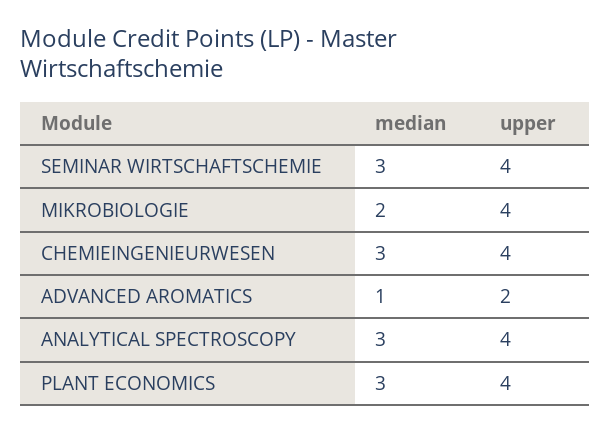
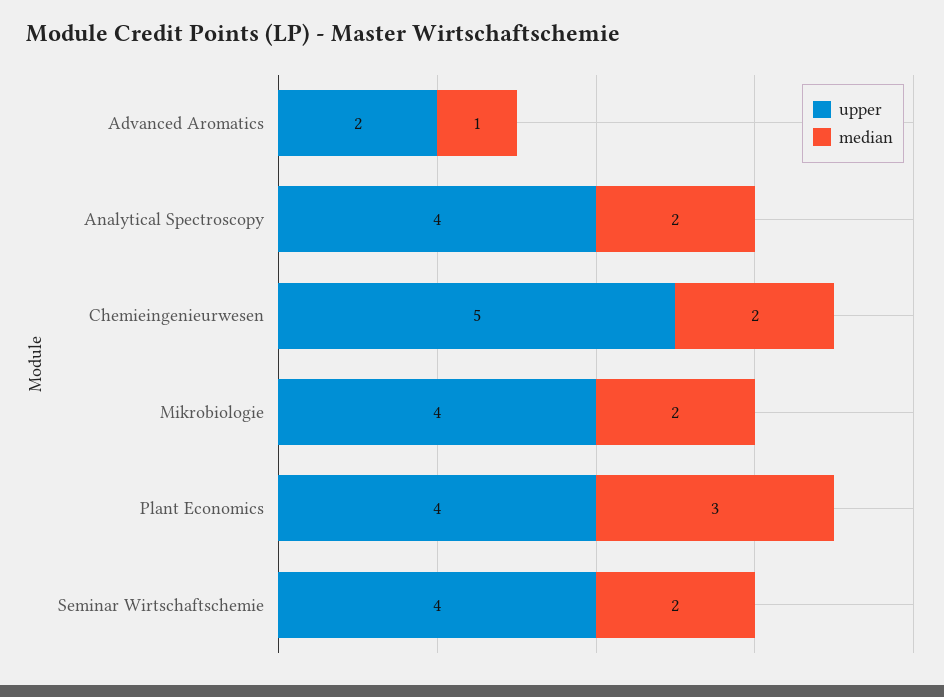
  {
    "median": {
-     "SEMINAR WIRTSCHAFTSCHEMIE": 3,
+     "SEMINAR WIRTSCHAFTSCHEMIE": 2,
      "MIKROBIOLOGIE": 2,
-     "CHEMIEINGENIEURWESEN": 3,
+     "CHEMIEINGENIEURWESEN": 2,
      "ADVANCED AROMATICS": 1,
-     "ANALYTICAL SPECTROSCOPY": 3,
+     "ANALYTICAL SPECTROSCOPY": 2,
      "PLANT ECONOMICS": 3
    },
    "upper": {
      "SEMINAR WIRTSCHAFTSCHEMIE": 4,
      "MIKROBIOLOGIE": 4,
-     "CHEMIEINGENIEURWESEN": 4,
+     "CHEMIEINGENIEURWESEN": 5,
      "ADVANCED AROMATICS": 2,
      "ANALYTICAL SPECTROSCOPY": 4,
      "PLANT ECONOMICS": 4
    }
  }

